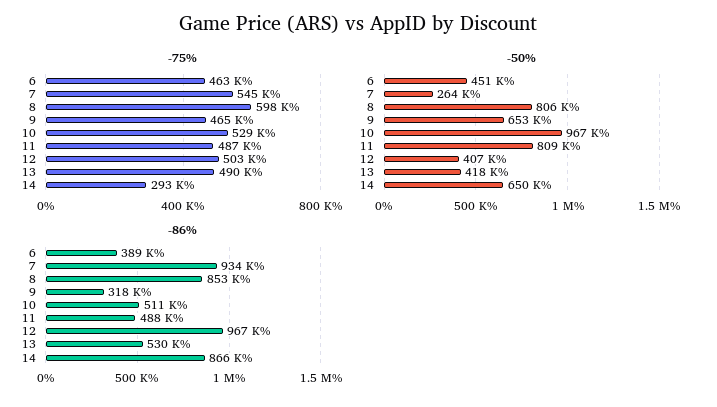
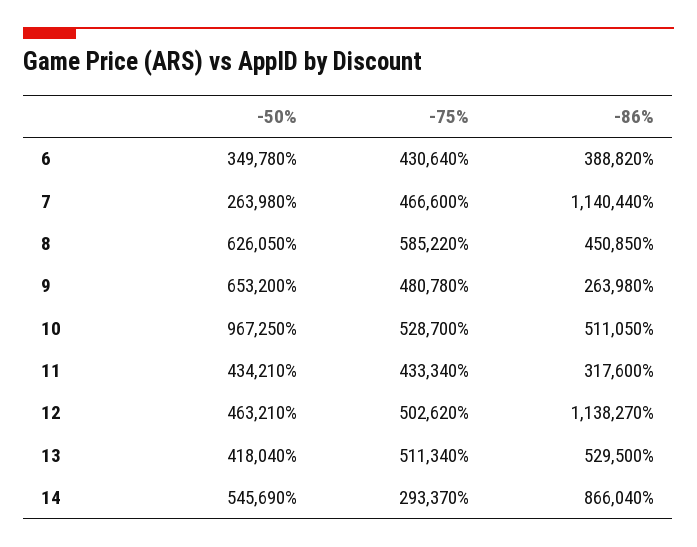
  {
    "-75%": {
-     "6": 463000,
+     "6": 430640,
-     "7": 545000,
+     "7": 466600,
-     "8": 598000,
+     "8": 585220,
-     "9": 465000,
+     "9": 480780,
      "10": 528700,
-     "11": 487000,
+     "11": 433340,
      "12": 502620,
-     "13": 490000,
+     "13": 511340,
      "14": 293370
    },
    "-50%": {
-     "6": 451000,
+     "6": 349780,
      "7": 263980,
-     "8": 806000,
+     "8": 626050,
      "9": 653200,
      "10": 967250,
-     "11": 809000,
+     "11": 434210,
-     "12": 407000,
+     "12": 463210,
      "13": 418040,
-     "14": 650000
+     "14": 545690
    },
    "-86%": {
      "6": 388820,
-     "7": 934000,
+     "7": 1140440,
-     "8": 853000,
+     "8": 450850,
-     "9": 318000,
+     "9": 263980,
      "10": 511050,
-     "11": 488000,
+     "11": 317600,
-     "12": 967000,
+     "12": 1138270,
      "13": 529500,
      "14": 866040
    }
  }

